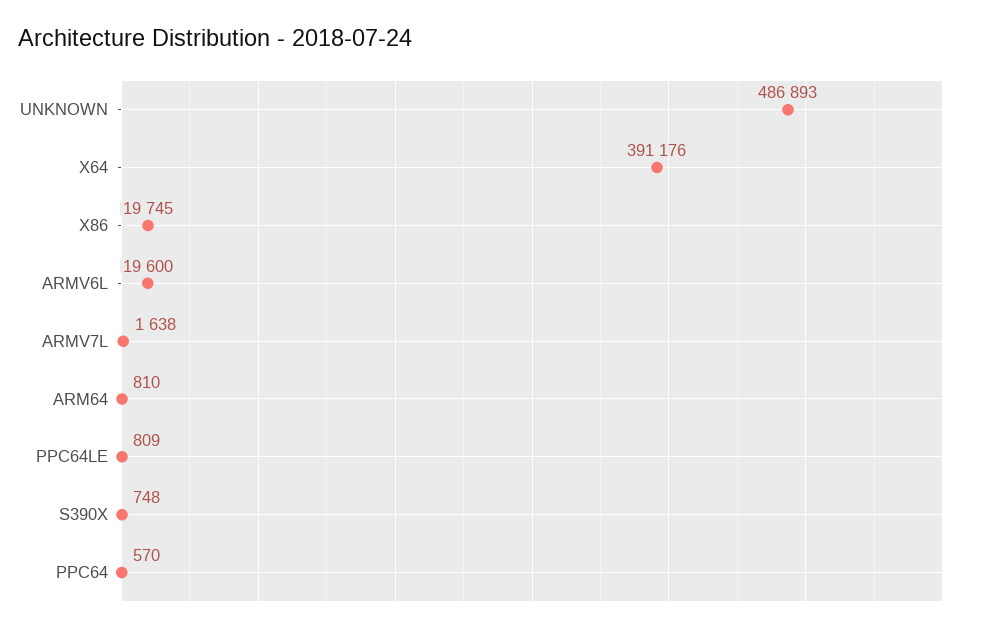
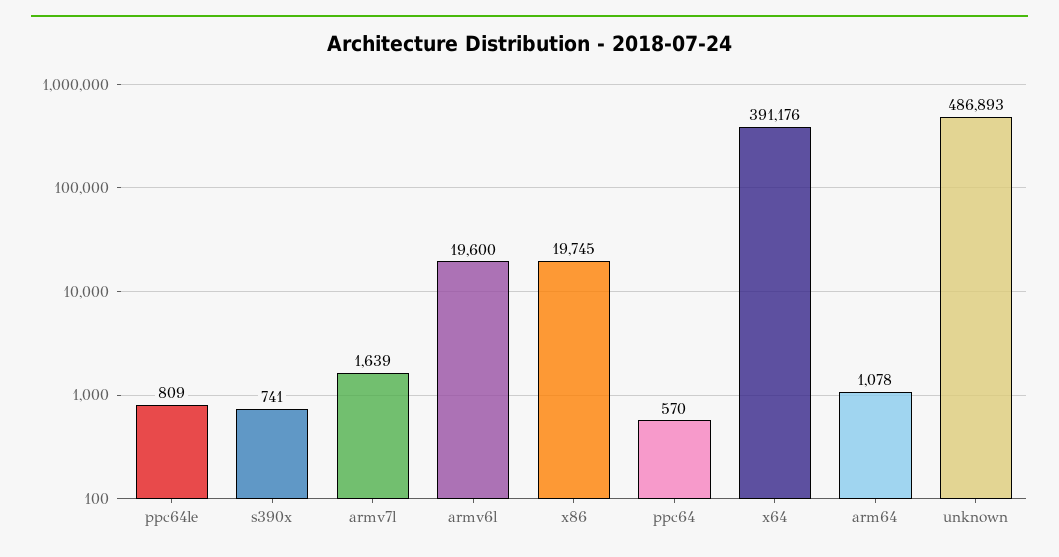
  {
    "UNKNOWN": 486893,
    "X64": 391176,
    "X86": 19745,
    "ARMV6L": 19600,
-   "ARMV7L": 1638,
+   "ARMV7L": 1639,
-   "ARM64": 810,
+   "ARM64": 1078,
    "PPC64LE": 809,
-   "S390X": 748,
+   "S390X": 741,
    "PPC64": 570
  }

